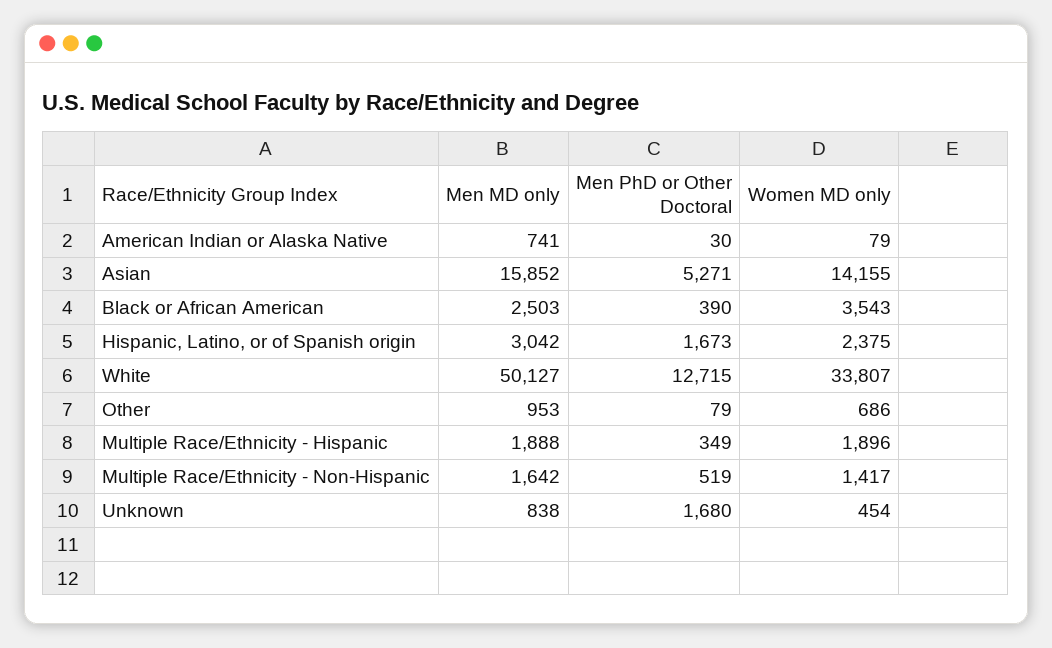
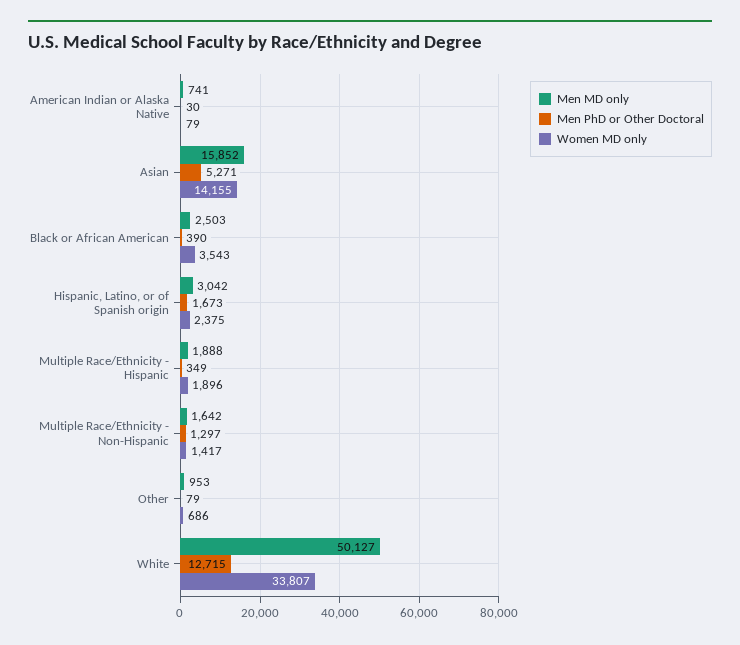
  {
    "Men MD only": {
      "American Indian or Alaska Native": 741,
      "Asian": 15852,
      "Black or African American": 2503,
      "Hispanic, Latino, or of Spanish origin": 3042,
      "White": 50127,
      "Other": 953,
      "Multiple Race/Ethnicity - Hispanic": 1888,
-     "Multiple Race/Ethnicity - Non-Hispanic": 1642,
+     "Multiple Race/Ethnicity - Non-Hispanic": 1642
-     "Unknown": 838
    },
    "Men PhD or Other Doctoral": {
      "American Indian or Alaska Native": 30,
      "Asian": 5271,
      "Black or African American": 390,
      "Hispanic, Latino, or of Spanish origin": 1673,
      "White": 12715,
      "Other": 79,
      "Multiple Race/Ethnicity - Hispanic": 349,
-     "Multiple Race/Ethnicity - Non-Hispanic": 519,
+     "Multiple Race/Ethnicity - Non-Hispanic": 1297
-     "Unknown": 1680
    },
    "Women MD only": {
      "American Indian or Alaska Native": 79,
      "Asian": 14155,
      "Black or African American": 3543,
      "Hispanic, Latino, or of Spanish origin": 2375,
      "White": 33807,
      "Other": 686,
      "Multiple Race/Ethnicity - Hispanic": 1896,
-     "Multiple Race/Ethnicity - Non-Hispanic": 1417,
+     "Multiple Race/Ethnicity - Non-Hispanic": 1417
-     "Unknown": 454
    }
  }

